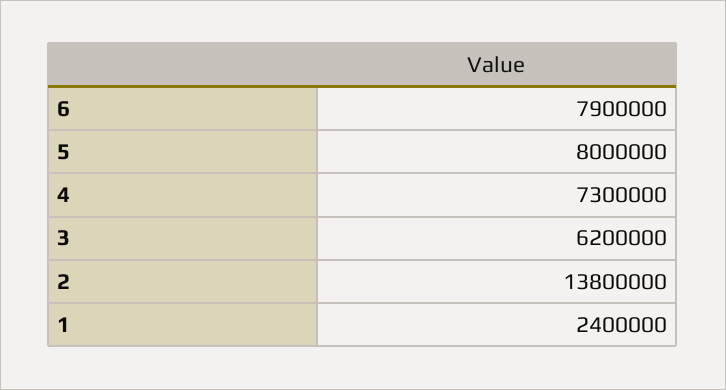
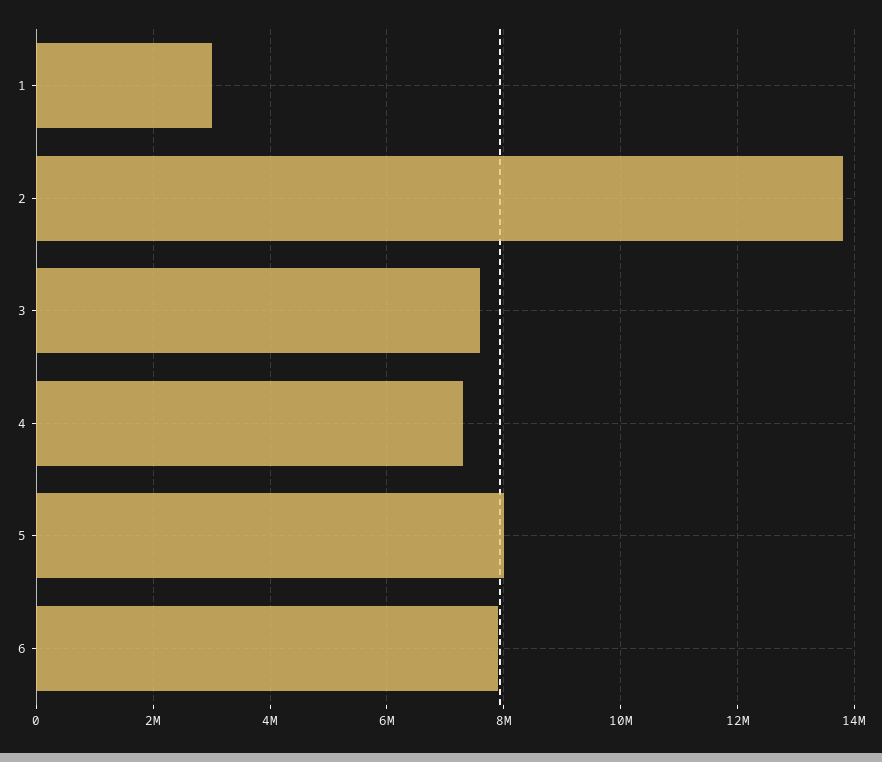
  {
    "6": 7900000,
    "5": 8000000,
    "4": 7300000,
-   "3": 6200000,
+   "3": 7600000,
    "2": 13800000,
-   "1": 2400000
+   "1": 3000000
  }

